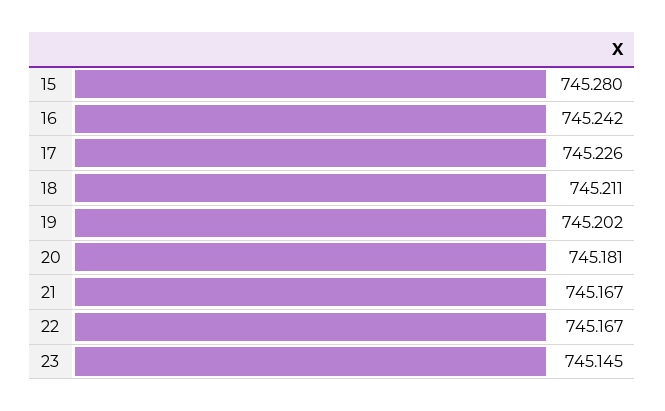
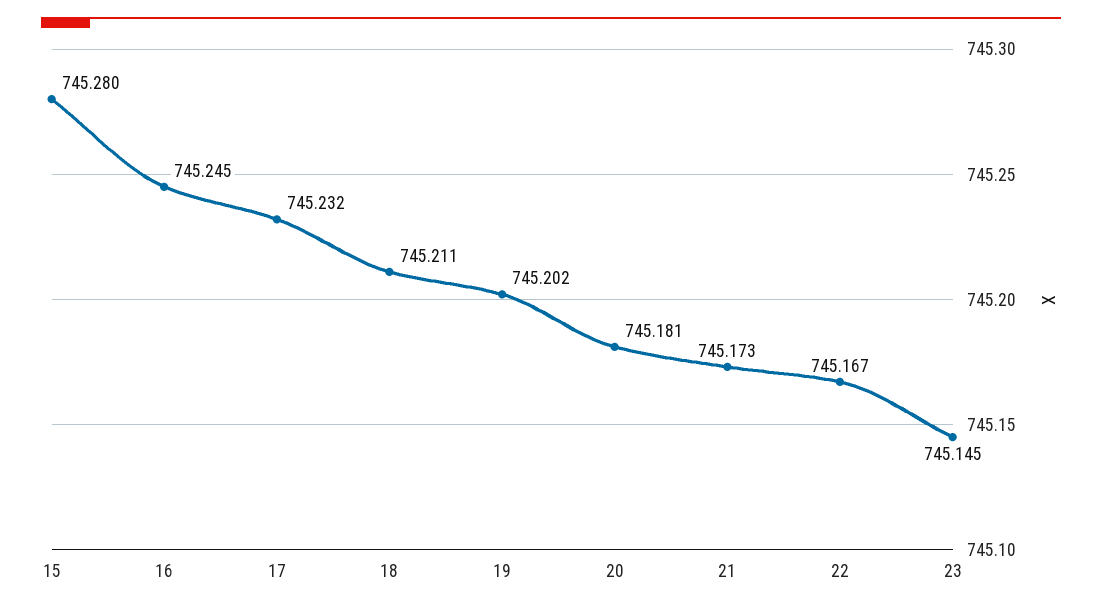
  {
    "15": 745.28,
-   "16": 745.242,
+   "16": 745.245,
-   "17": 745.226,
+   "17": 745.232,
    "18": 745.211,
    "19": 745.202,
    "20": 745.181,
-   "21": 745.167,
+   "21": 745.173,
    "22": 745.167,
    "23": 745.145
  }

